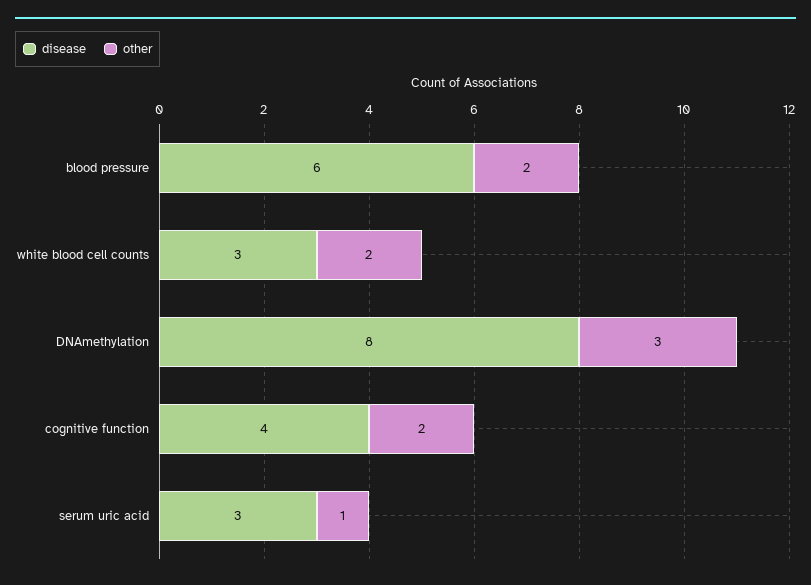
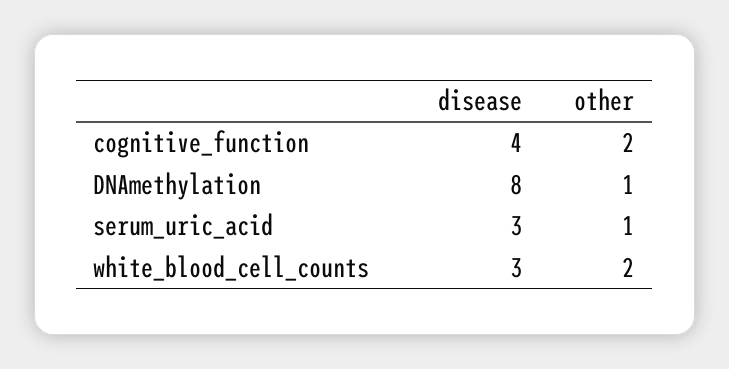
  {
    "disease": {
-     "blood pressure": 6,
      "white blood cell counts": 3,
      "DNAmethylation": 8,
      "cognitive function": 4,
      "serum uric acid": 3
    },
    "other": {
-     "blood pressure": 2,
      "white blood cell counts": 2,
-     "DNAmethylation": 3,
+     "DNAmethylation": 1,
      "cognitive function": 2,
      "serum uric acid": 1
    }
  }

